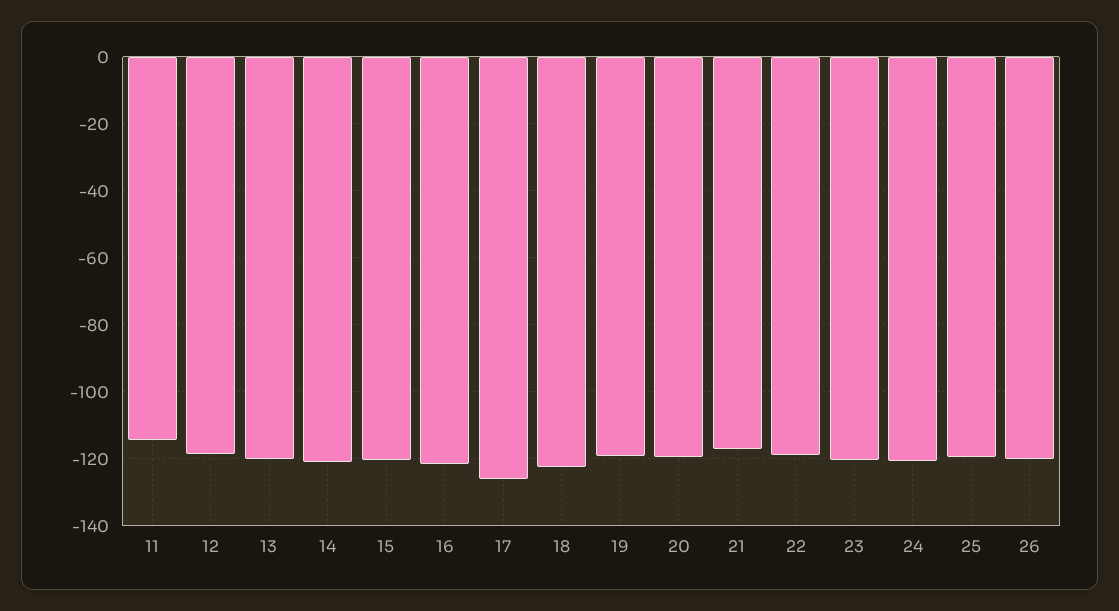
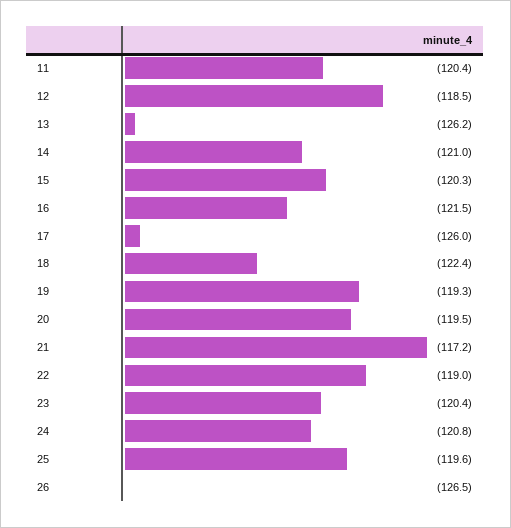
  {
-   "11": -114,
+   "11": -120.4,
    "12": -118.5,
-   "13": -120,
+   "13": -126.2,
    "14": -121,
    "15": -120.3,
    "16": -121.5,
    "17": -126,
    "18": -122.4,
    "19": -119.3,
    "20": -119.5,
    "21": -117.2,
    "22": -119,
    "23": -120.4,
    "24": -120.8,
    "25": -119.6,
-   "26": -120
+   "26": -126.5
  }

